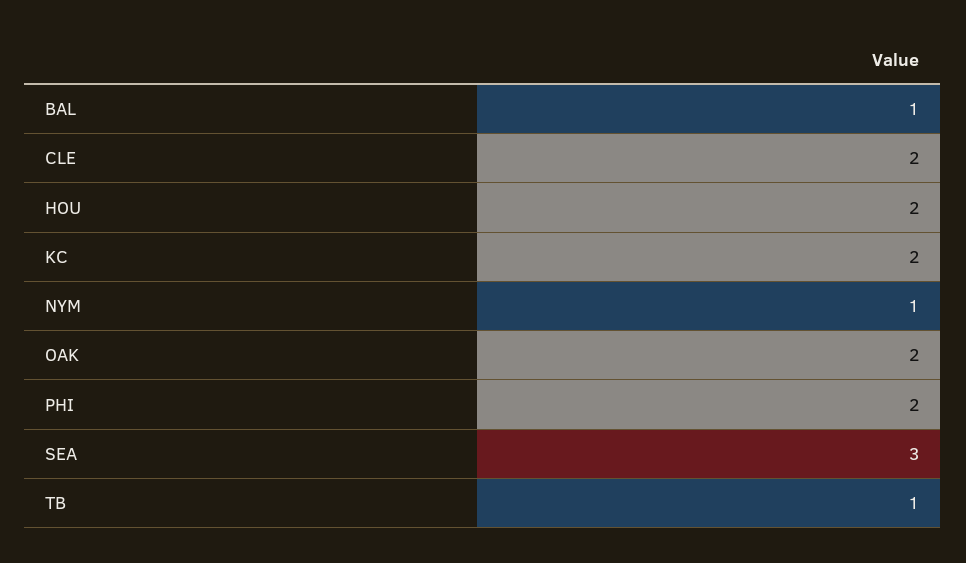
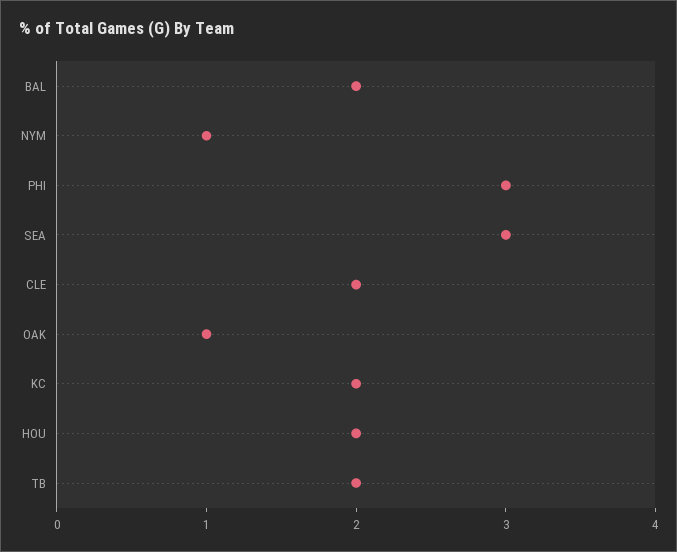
  {
-   "BAL": 1,
+   "BAL": 2,
    "CLE": 2,
    "HOU": 2,
    "KC": 2,
    "NYM": 1,
-   "OAK": 2,
+   "OAK": 1,
-   "PHI": 2,
+   "PHI": 3,
    "SEA": 3,
-   "TB": 1
+   "TB": 2
  }

